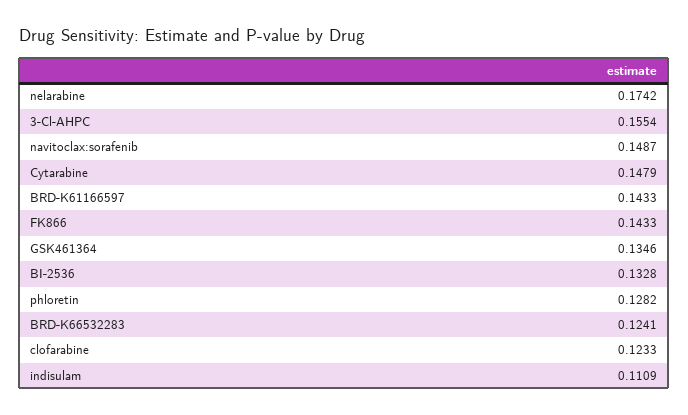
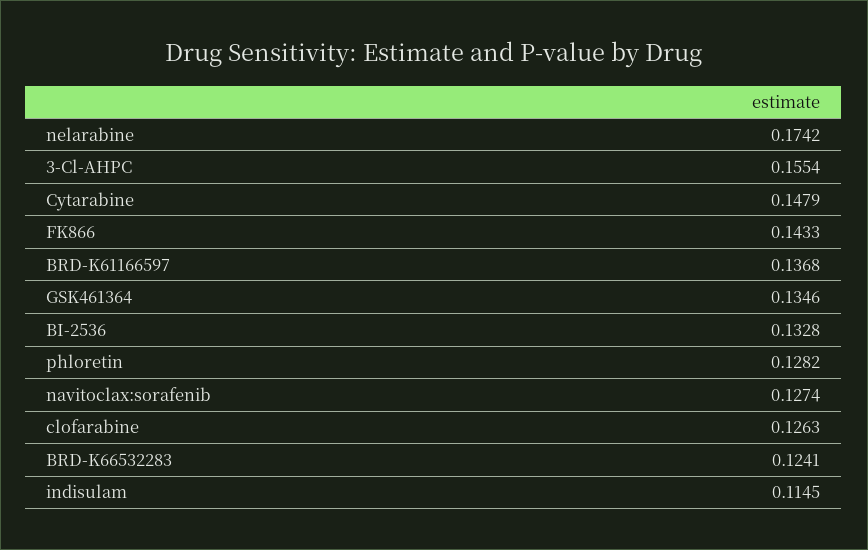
  {
    "nelarabine": 0.1742,
    "3-Cl-AHPC": 0.1554,
-   "navitoclax:sorafenib": 0.1487,
+   "navitoclax:sorafenib": 0.1274,
    "Cytarabine": 0.1479,
-   "BRD-K61166597": 0.1433,
+   "BRD-K61166597": 0.1368,
    "FK866": 0.1433,
    "GSK461364": 0.1346,
    "BI-2536": 0.1328,
    "phloretin": 0.1282,
    "BRD-K66532283": 0.1241,
-   "clofarabine": 0.1233,
+   "clofarabine": 0.1263,
-   "indisulam": 0.1109
+   "indisulam": 0.1145
  }

